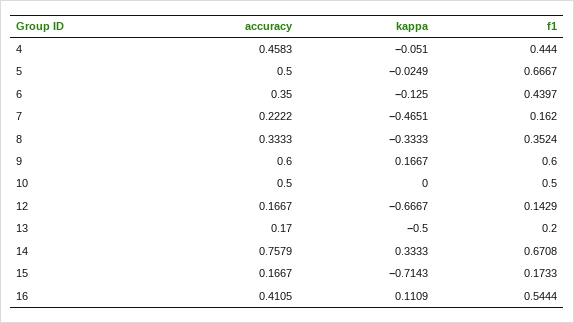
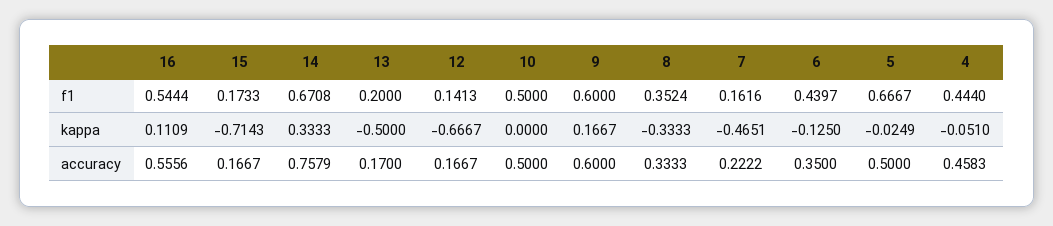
  {
    "accuracy": {
      "4": 0.4583,
      "5": 0.5,
      "6": 0.35,
      "7": 0.2222,
      "8": 0.3333,
      "9": 0.6,
      "10": 0.5,
      "12": 0.1667,
      "13": 0.17,
      "14": 0.7579,
      "15": 0.1667,
-     "16": 0.4105
+     "16": 0.5556
    },
    "kappa": {
      "4": -0.051,
      "5": -0.0249,
      "6": -0.125,
      "7": -0.4651,
      "8": -0.3333,
      "9": 0.1667,
      "10": 0,
      "12": -0.6667,
      "13": -0.5,
      "14": 0.3333,
      "15": -0.7143,
      "16": 0.1109
    },
    "f1": {
      "4": 0.444,
      "5": 0.6667,
      "6": 0.4397,
-     "7": 0.162,
+     "7": 0.1616,
      "8": 0.3524,
      "9": 0.6,
      "10": 0.5,
-     "12": 0.1429,
+     "12": 0.1413,
      "13": 0.2,
      "14": 0.6708,
      "15": 0.1733,
      "16": 0.5444
    }
  }

